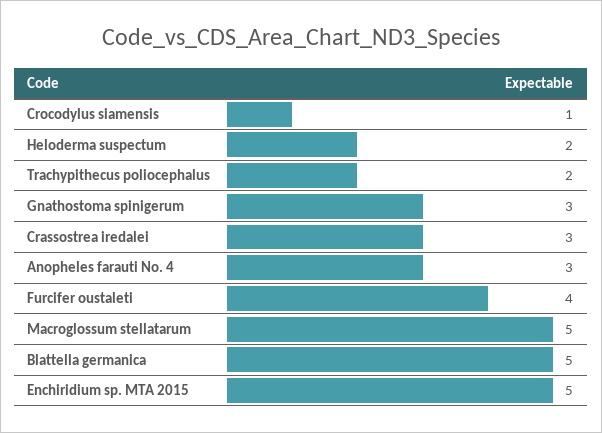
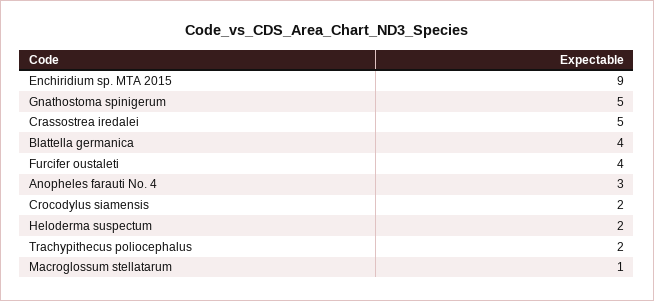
  {
-   "Crocodylus siamensis": 1,
+   "Crocodylus siamensis": 2,
    "Heloderma suspectum": 2,
    "Trachypithecus poliocephalus": 2,
-   "Gnathostoma spinigerum": 3,
+   "Gnathostoma spinigerum": 5,
-   "Crassostrea iredalei": 3,
+   "Crassostrea iredalei": 5,
    "Anopheles farauti No. 4": 3,
    "Furcifer oustaleti": 4,
-   "Macroglossum stellatarum": 5,
+   "Macroglossum stellatarum": 1,
-   "Blattella germanica": 5,
+   "Blattella germanica": 4,
-   "Enchiridium sp. MTA 2015": 5
+   "Enchiridium sp. MTA 2015": 9
  }

